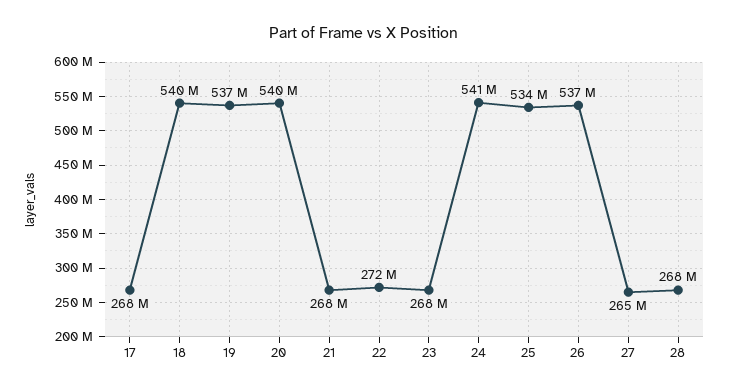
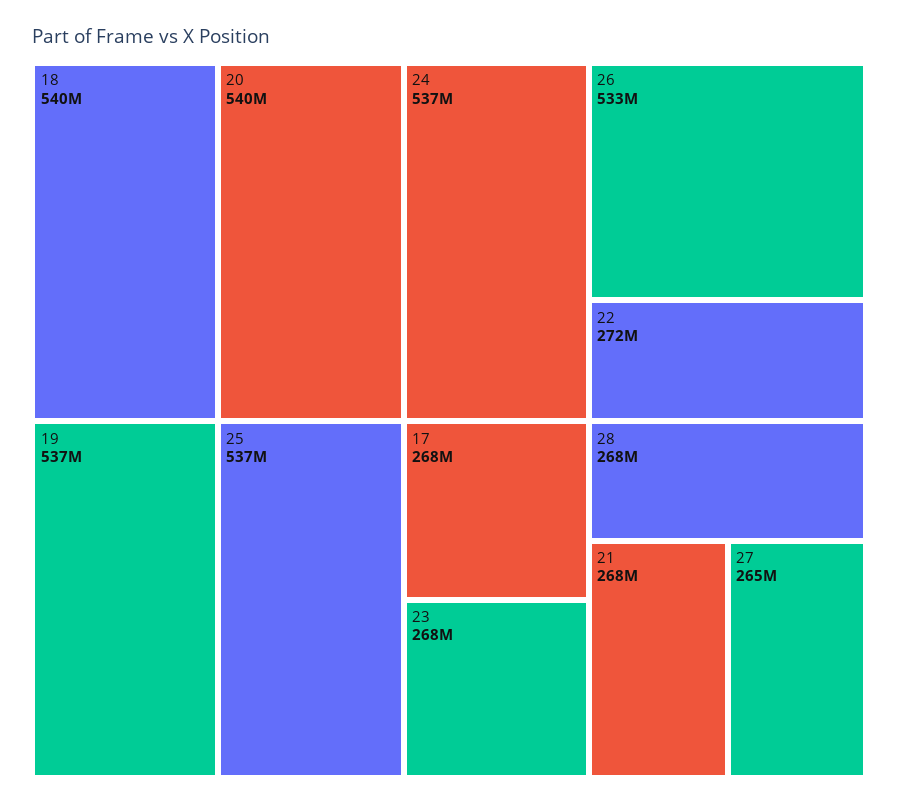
  {
    "17": 268000000,
    "18": 540000000,
    "19": 537000000,
    "20": 540000000,
    "21": 268000000,
    "22": 272000000,
    "23": 268000000,
-   "24": 541000000,
+   "24": 537000000,
-   "25": 534000000,
+   "25": 537000000,
-   "26": 537000000,
+   "26": 533000000,
    "27": 265000000,
    "28": 268000000
  }

